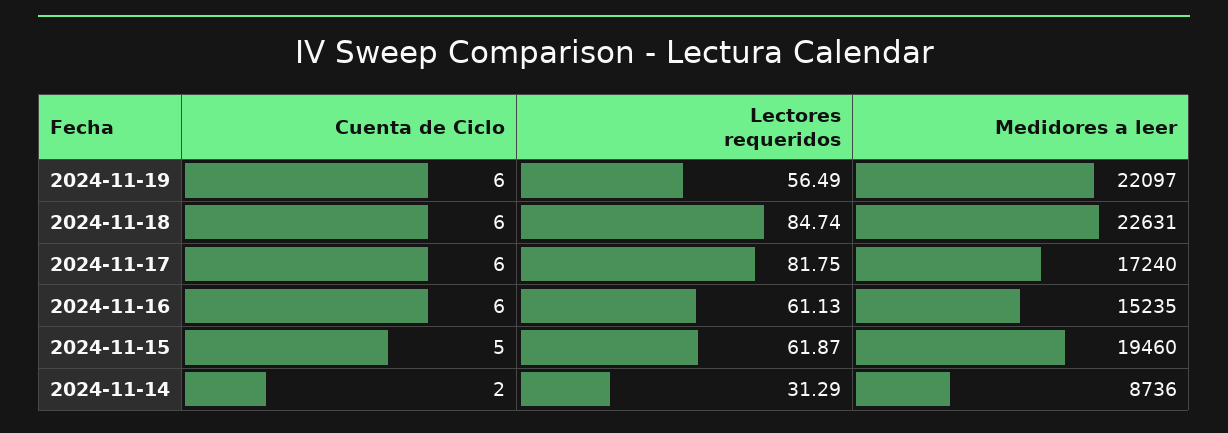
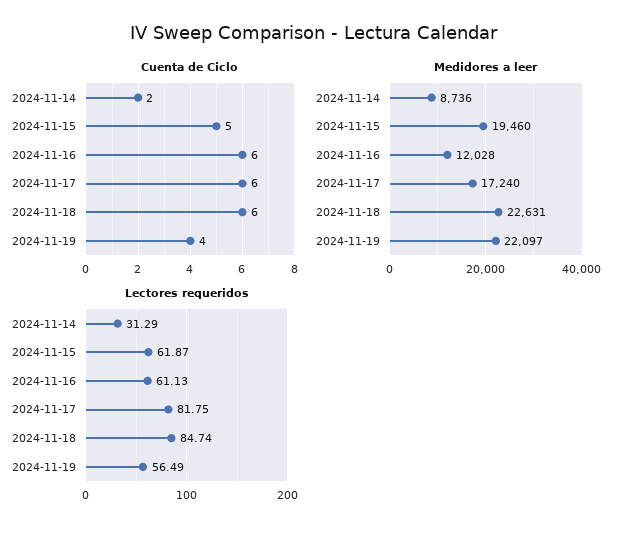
  {
    "Cuenta de Ciclo": {
-     "2024-11-19": 6,
+     "2024-11-19": 4,
      "2024-11-18": 6,
      "2024-11-17": 6,
      "2024-11-16": 6,
      "2024-11-15": 5,
      "2024-11-14": 2
    },
    "Lectores requeridos": {
      "2024-11-19": 56.49,
      "2024-11-18": 84.74,
      "2024-11-17": 81.75,
      "2024-11-16": 61.13,
      "2024-11-15": 61.87,
      "2024-11-14": 31.29
    },
    "Medidores a leer": {
      "2024-11-19": 22097,
      "2024-11-18": 22631,
      "2024-11-17": 17240,
-     "2024-11-16": 15235,
+     "2024-11-16": 12028,
      "2024-11-15": 19460,
      "2024-11-14": 8736
    }
  }

